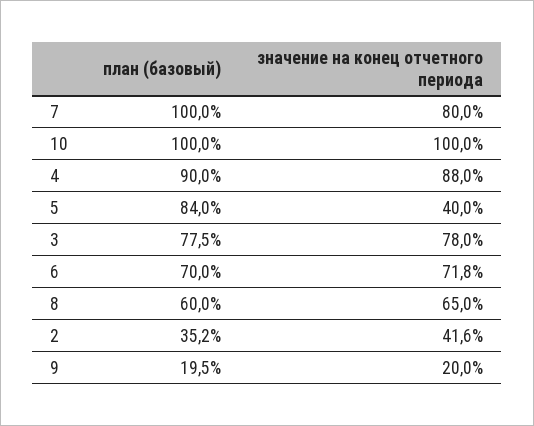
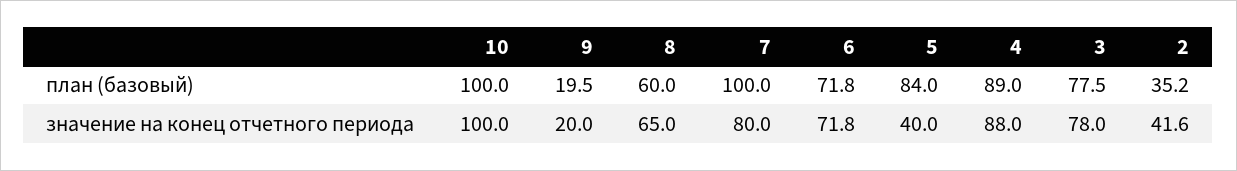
  {
    "план (базовый)": {
      "7": 100,
      "10": 100,
-     "4": 90,
+     "4": 89,
      "5": 84,
      "3": 77.5,
-     "6": 70,
+     "6": 71.8,
      "8": 60,
      "2": 35.2,
      "9": 19.5
    },
    "значение на конец отчетного периода": {
      "7": 80,
      "10": 100,
      "4": 88,
      "5": 40,
      "3": 78,
      "6": 71.8,
      "8": 65,
      "2": 41.6,
      "9": 20
    }
  }

